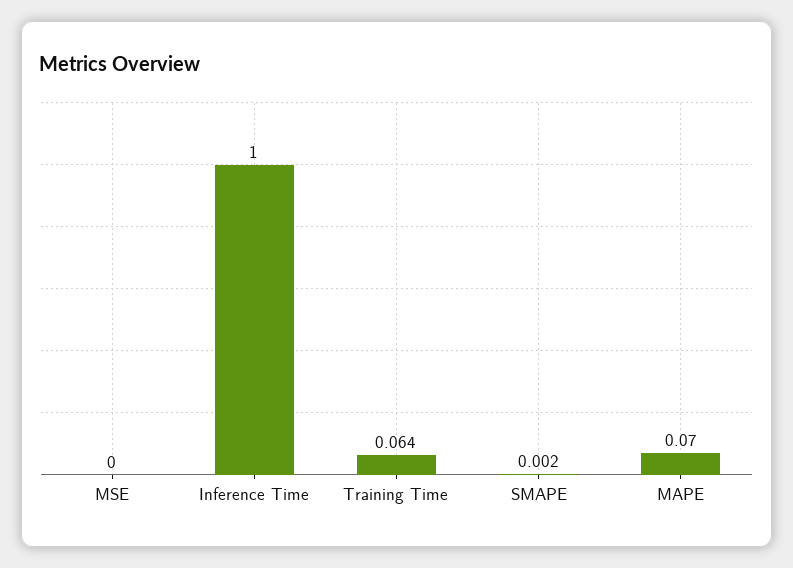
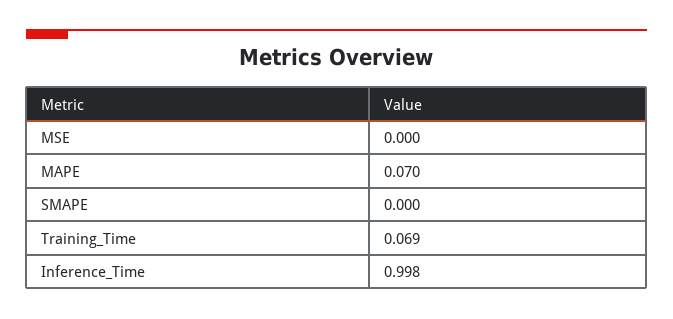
  {
    "MSE": 0,
-   "Inference Time": 1,
+   "Inference Time": 0.998,
-   "Training Time": 0.064,
+   "Training Time": 0.069,
-   "SMAPE": 0.002,
+   "SMAPE": 0,
    "MAPE": 0.07
  }

